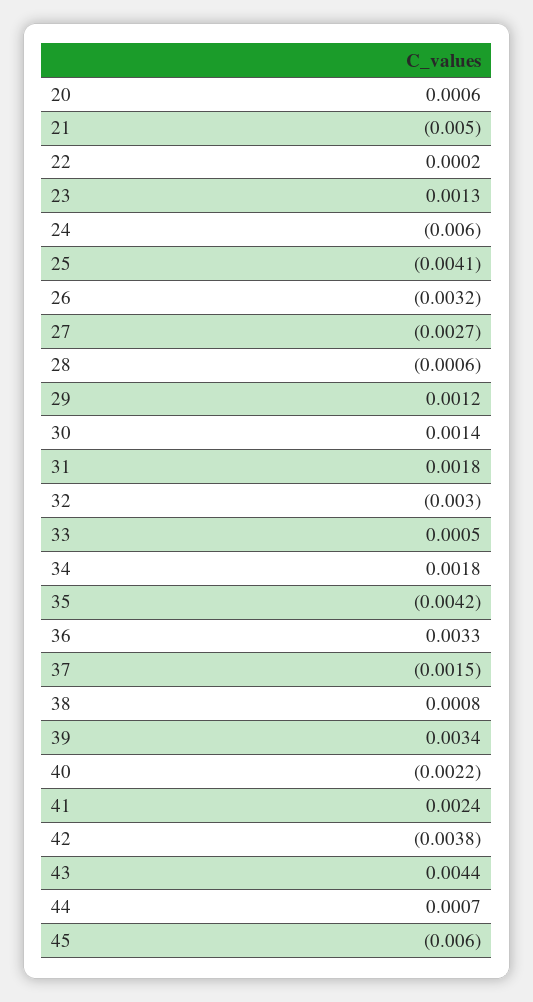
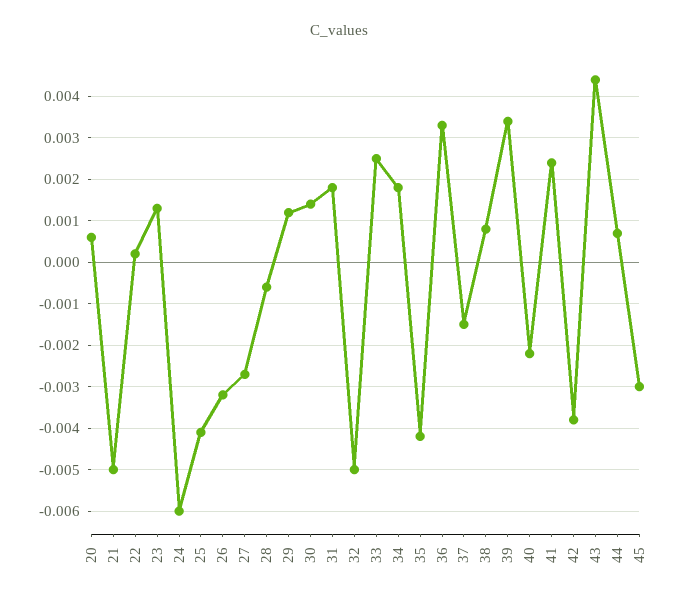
  {
    "20": 0.0006,
    "21": -0.005,
    "22": 0.0002,
    "23": 0.0013,
    "24": -0.006,
    "25": -0.0041,
    "26": -0.0032,
    "27": -0.0027,
    "28": -0.0006,
    "29": 0.0012,
    "30": 0.0014,
    "31": 0.0018,
-   "32": -0.003,
+   "32": -0.005,
-   "33": 0.0005,
+   "33": 0.0025,
    "34": 0.0018,
    "35": -0.0042,
    "36": 0.0033,
    "37": -0.0015,
    "38": 0.0008,
    "39": 0.0034,
    "40": -0.0022,
    "41": 0.0024,
    "42": -0.0038,
    "43": 0.0044,
    "44": 0.0007,
-   "45": -0.006
+   "45": -0.003
  }

